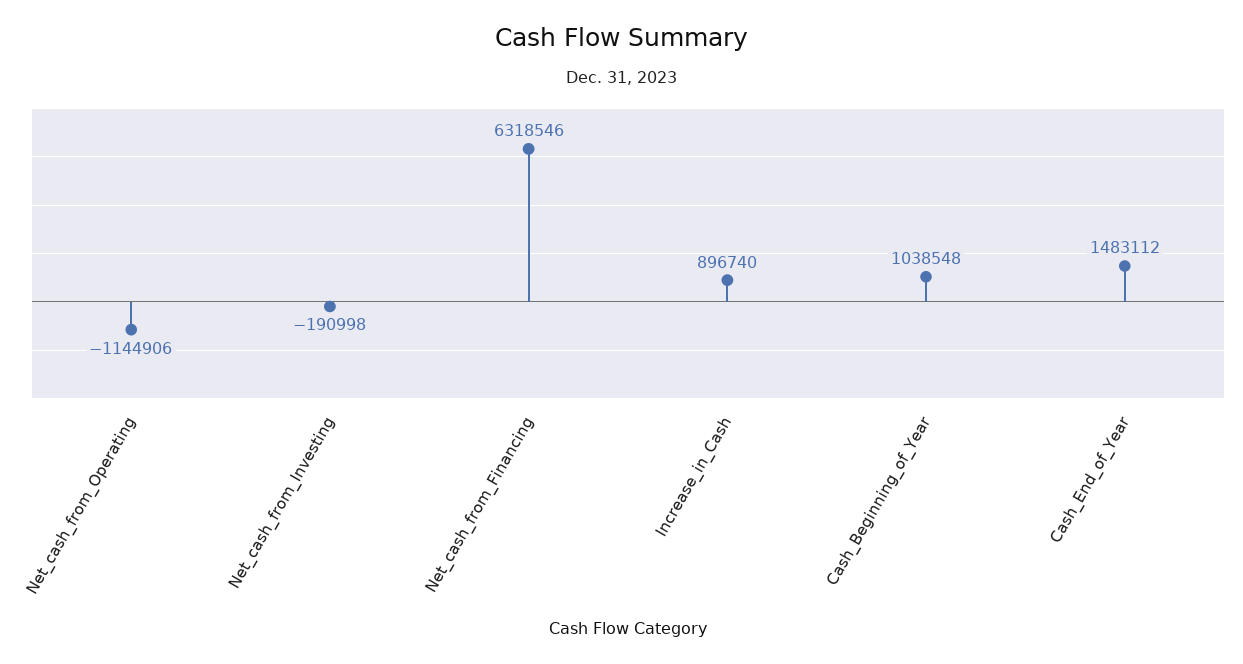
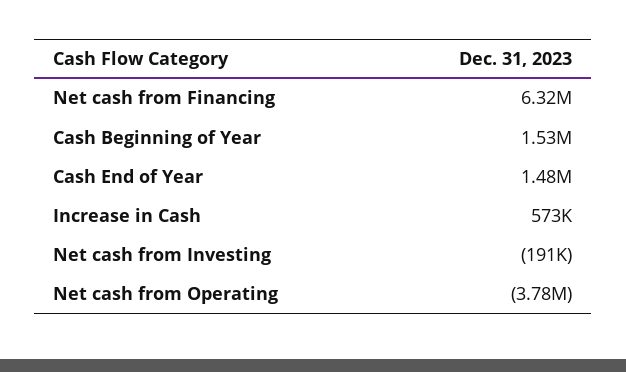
  {
-   "Net_cash_from_Operating": -1144906,
+   "Net_cash_from_Operating": -3780000,
    "Net_cash_from_Investing": -190998,
    "Net_cash_from_Financing": 6318546,
-   "Increase_in_Cash": 896740,
+   "Increase_in_Cash": 573000,
-   "Cash_Beginning_of_Year": 1038548,
+   "Cash_Beginning_of_Year": 1530000,
    "Cash_End_of_Year": 1483112
  }

